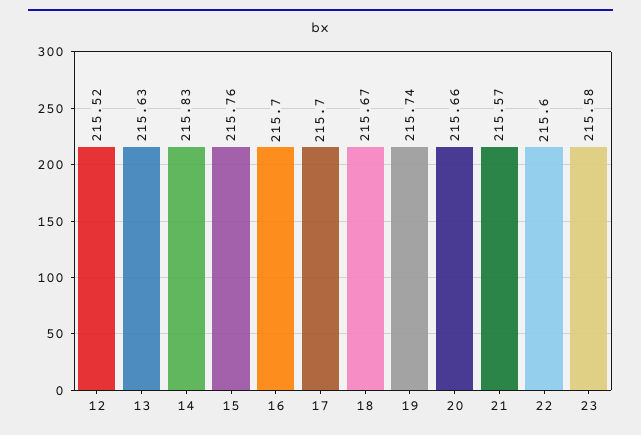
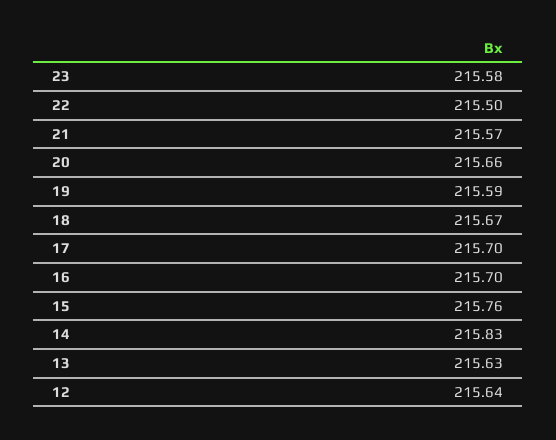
  {
-   "12": 215.52,
+   "12": 215.64,
    "13": 215.63,
    "14": 215.83,
    "15": 215.76,
    "16": 215.7,
    "17": 215.7,
    "18": 215.67,
-   "19": 215.74,
+   "19": 215.59,
    "20": 215.66,
    "21": 215.57,
-   "22": 215.6,
+   "22": 215.5,
    "23": 215.58
  }

